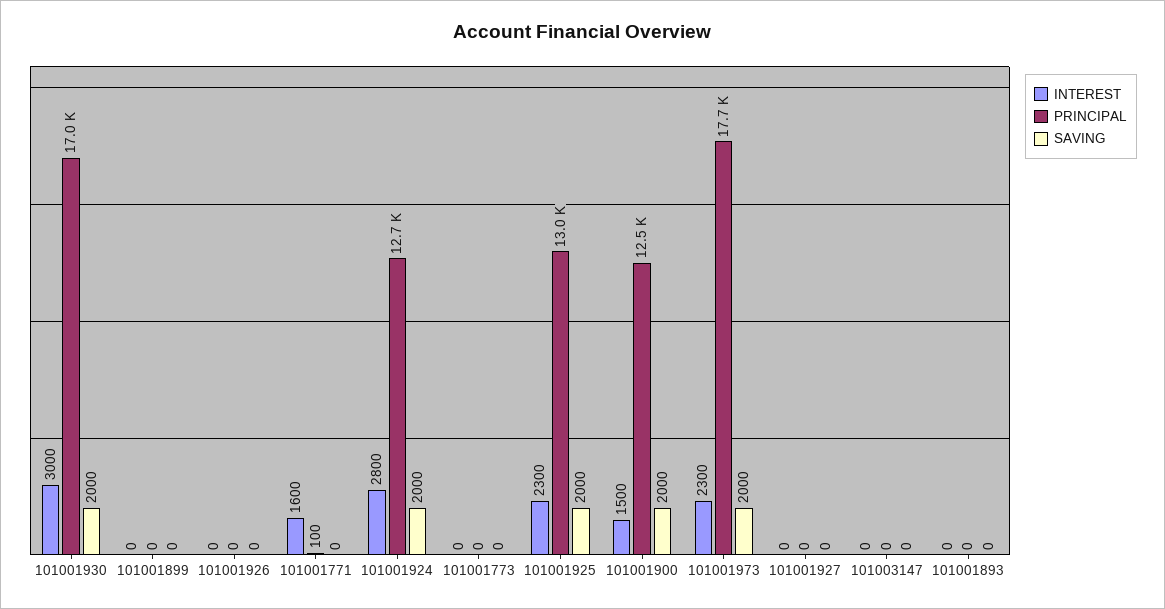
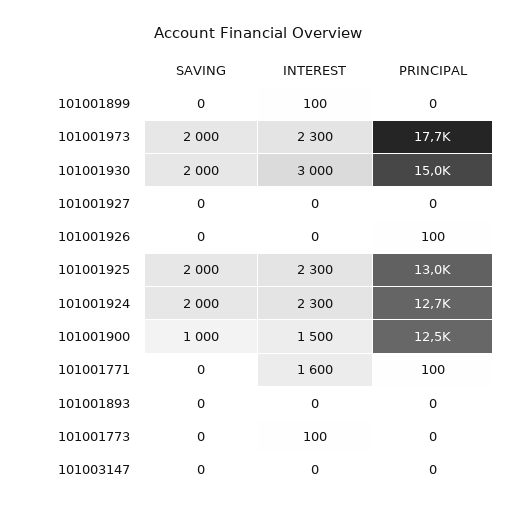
  {
    "INTEREST": {
      "101001930": 3000,
-     "101001899": 0,
+     "101001899": 100,
      "101001926": 0,
      "101001771": 1600,
-     "101001924": 2800,
+     "101001924": 2300,
-     "101001773": 0,
+     "101001773": 100,
      "101001925": 2300,
      "101001900": 1500,
      "101001973": 2300,
      "101001927": 0,
      "101003147": 0,
      "101001893": 0
    },
    "PRINCIPAL": {
-     "101001930": 17000,
+     "101001930": 15000,
      "101001899": 0,
-     "101001926": 0,
+     "101001926": 100,
      "101001771": 100,
      "101001924": 12700,
      "101001773": 0,
      "101001925": 13000,
      "101001900": 12500,
      "101001973": 17700,
      "101001927": 0,
      "101003147": 0,
      "101001893": 0
    },
    "SAVING": {
      "101001930": 2000,
      "101001899": 0,
      "101001926": 0,
      "101001771": 0,
      "101001924": 2000,
      "101001773": 0,
      "101001925": 2000,
-     "101001900": 2000,
+     "101001900": 1000,
      "101001973": 2000,
      "101001927": 0,
      "101003147": 0,
      "101001893": 0
    }
  }

